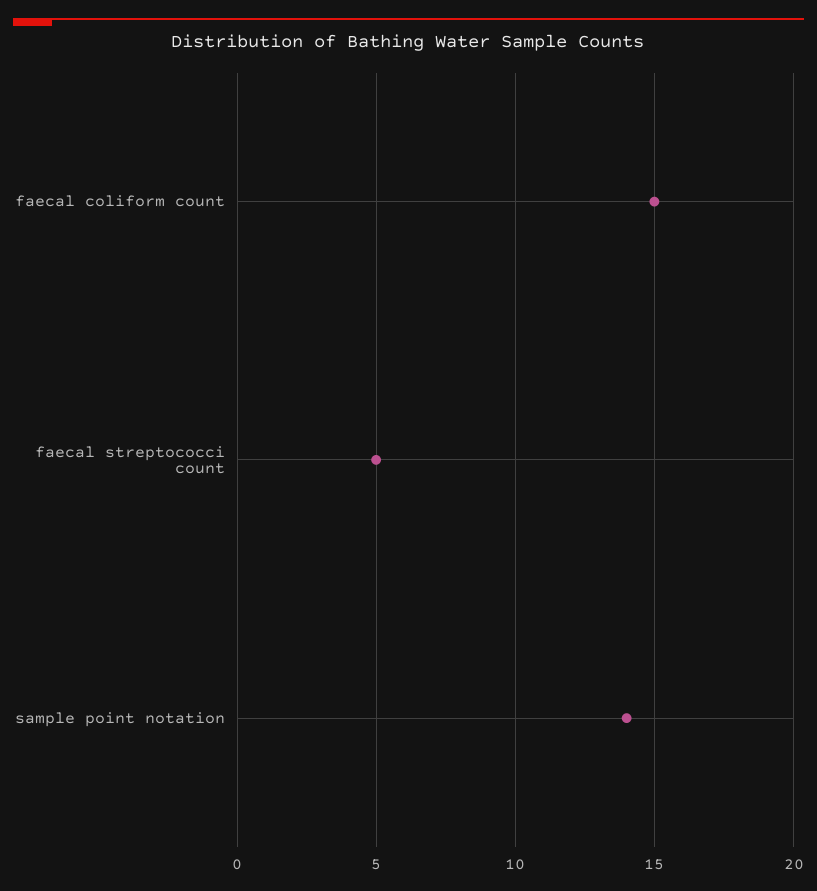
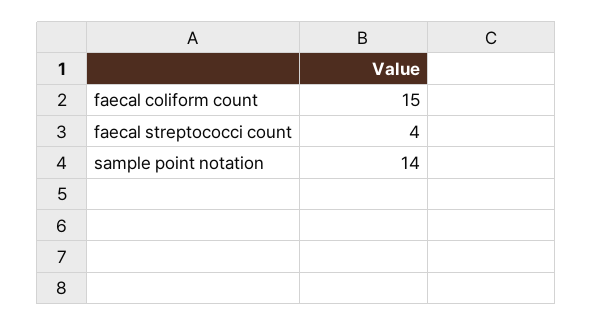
  {
    "faecal coliform count": 15,
-   "faecal streptococci count": 5,
+   "faecal streptococci count": 4,
    "sample point notation": 14
  }

